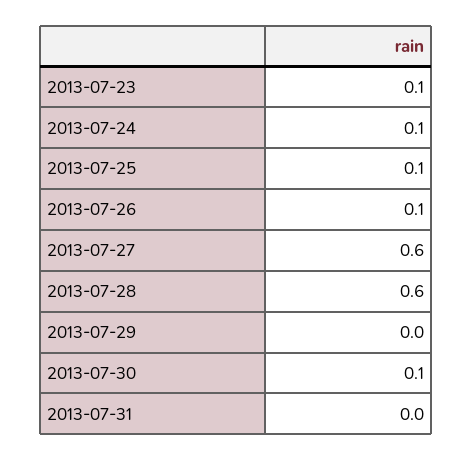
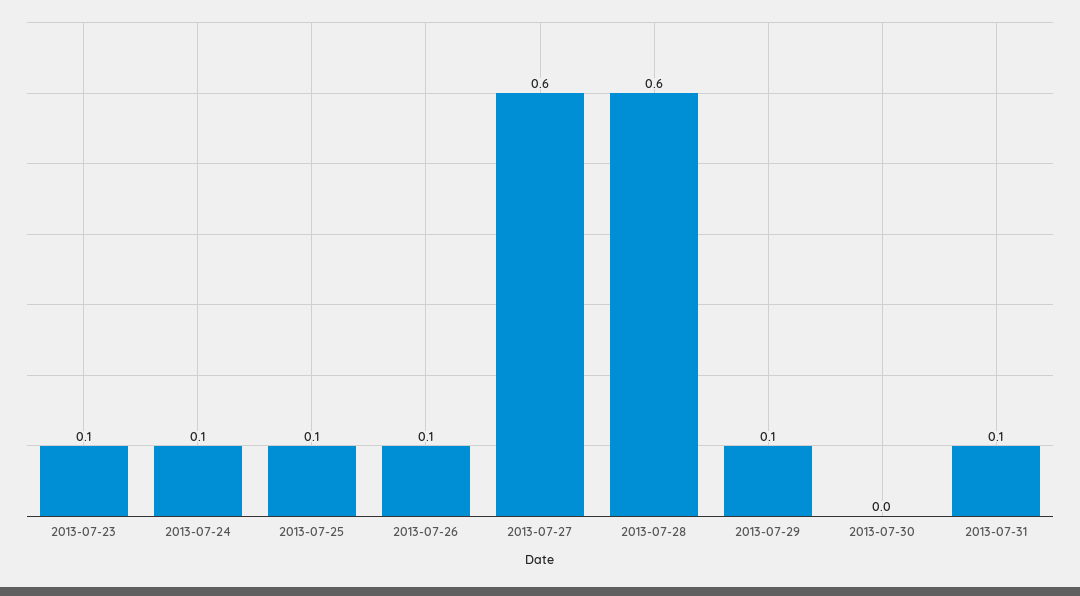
  {
    "2013-07-23": 0.1,
    "2013-07-24": 0.1,
    "2013-07-25": 0.1,
    "2013-07-26": 0.1,
    "2013-07-27": 0.6,
    "2013-07-28": 0.6,
-   "2013-07-29": 0,
+   "2013-07-29": 0.1,
-   "2013-07-30": 0.1,
+   "2013-07-30": 0,
-   "2013-07-31": 0
+   "2013-07-31": 0.1
  }

